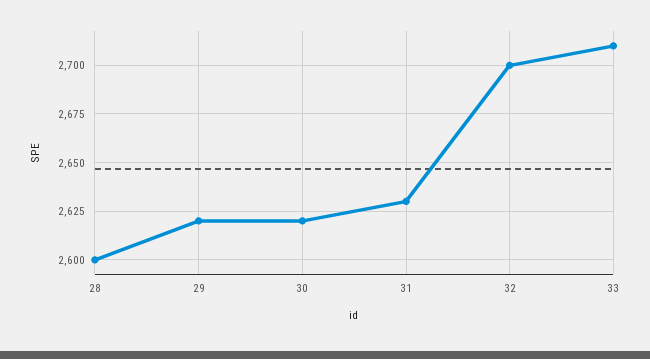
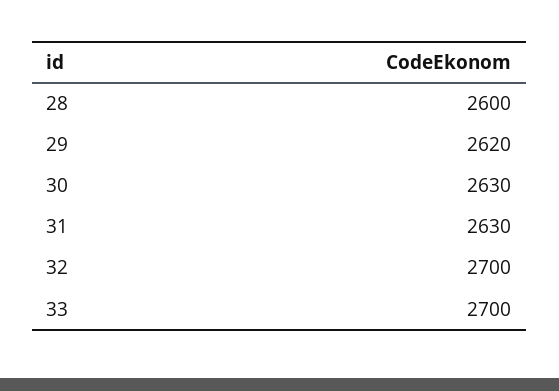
  {
    "28": 2600,
    "29": 2620,
-   "30": 2620,
+   "30": 2630,
    "31": 2630,
    "32": 2700,
-   "33": 2710
+   "33": 2700
  }

